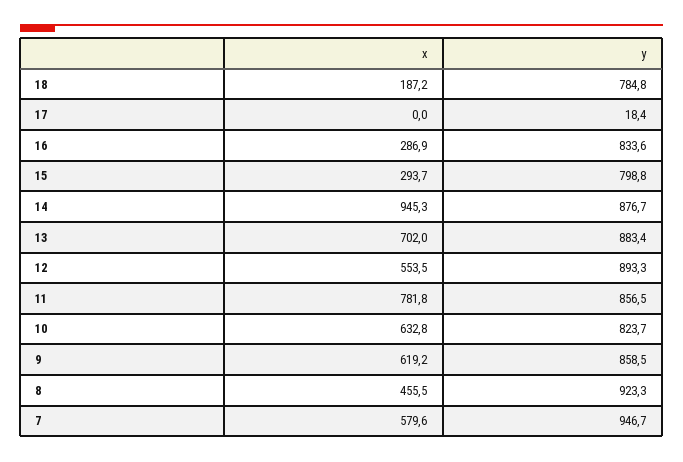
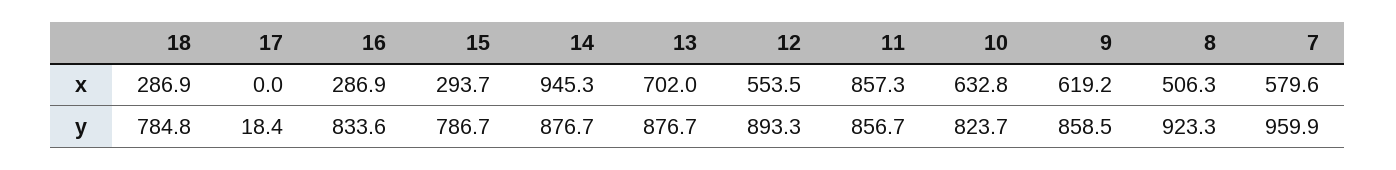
  {
    "x": {
-     "18": 187.2,
+     "18": 286.9,
      "17": 0,
      "16": 286.9,
      "15": 293.7,
      "14": 945.3,
      "13": 702,
      "12": 553.5,
-     "11": 781.8,
+     "11": 857.3,
      "10": 632.8,
      "9": 619.2,
-     "8": 455.5,
+     "8": 506.3,
      "7": 579.6
    },
    "y": {
      "18": 784.8,
      "17": 18.4,
      "16": 833.6,
-     "15": 798.8,
+     "15": 786.7,
      "14": 876.7,
-     "13": 883.4,
+     "13": 876.7,
      "12": 893.3,
-     "11": 856.5,
+     "11": 856.7,
      "10": 823.7,
      "9": 858.5,
      "8": 923.3,
-     "7": 946.7
+     "7": 959.9
    }
  }

